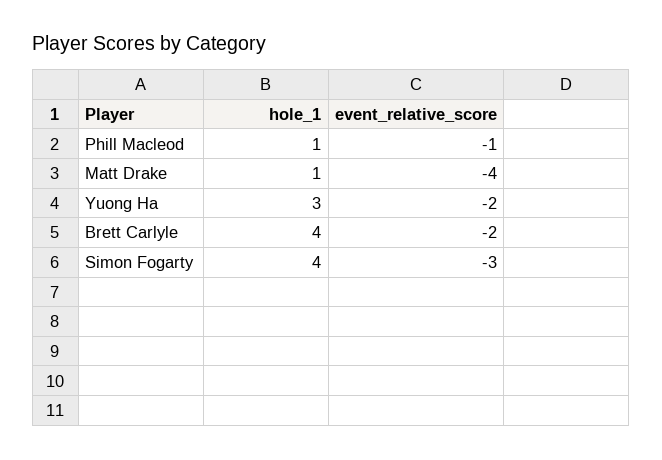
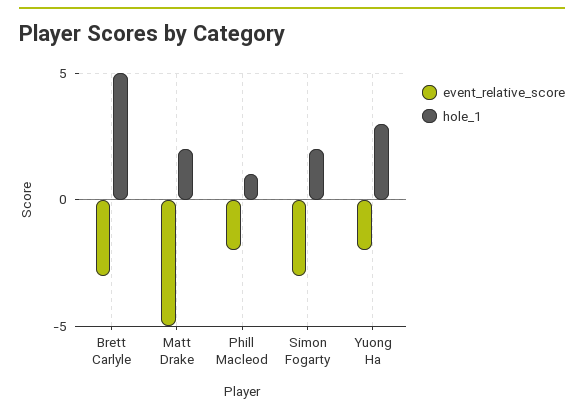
  {
    "hole_1": {
      "Phill Macleod": 1,
-     "Matt Drake": 1,
+     "Matt Drake": 2,
      "Yuong Ha": 3,
-     "Brett Carlyle": 4,
+     "Brett Carlyle": 5,
-     "Simon Fogarty": 4
+     "Simon Fogarty": 2
    },
    "event_relative_score": {
-     "Phill Macleod": -1,
+     "Phill Macleod": -2,
-     "Matt Drake": -4,
+     "Matt Drake": -5,
      "Yuong Ha": -2,
-     "Brett Carlyle": -2,
+     "Brett Carlyle": -3,
      "Simon Fogarty": -3
    }
  }

